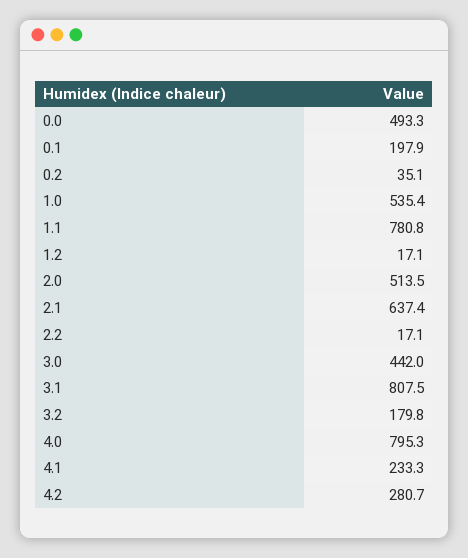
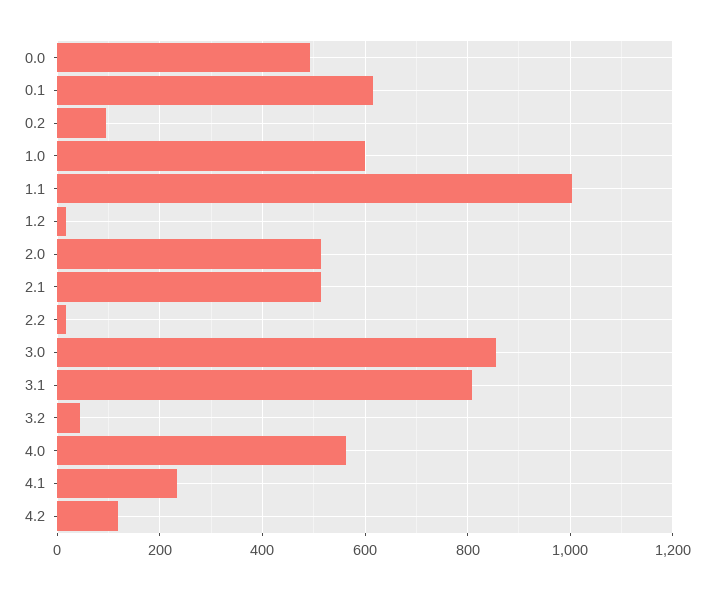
  {
    "0.0": 493.3,
-   "0.1": 197.9,
+   "0.1": 620,
-   "0.2": 35.1,
+   "0.2": 100,
-   "1.0": 535.4,
+   "1.0": 600,
-   "1.1": 780.8,
+   "1.1": 1000,
    "1.2": 17.1,
    "2.0": 513.5,
-   "2.1": 637.4,
+   "2.1": 520,
    "2.2": 17.1,
-   "3.0": 442,
+   "3.0": 860,
    "3.1": 807.5,
-   "3.2": 179.8,
+   "3.2": 40,
-   "4.0": 795.3,
+   "4.0": 560,
    "4.1": 233.3,
-   "4.2": 280.7
+   "4.2": 120
  }

